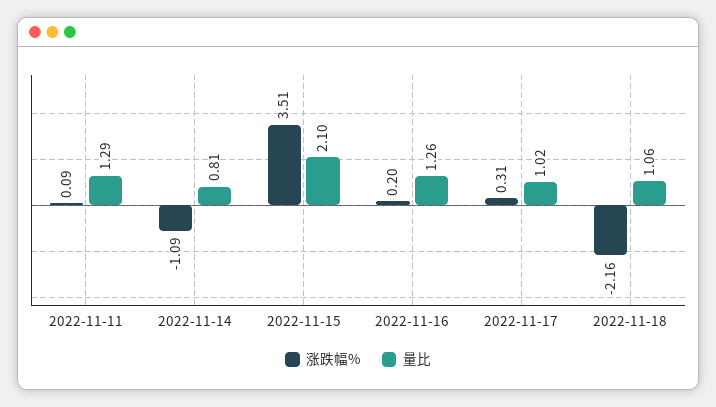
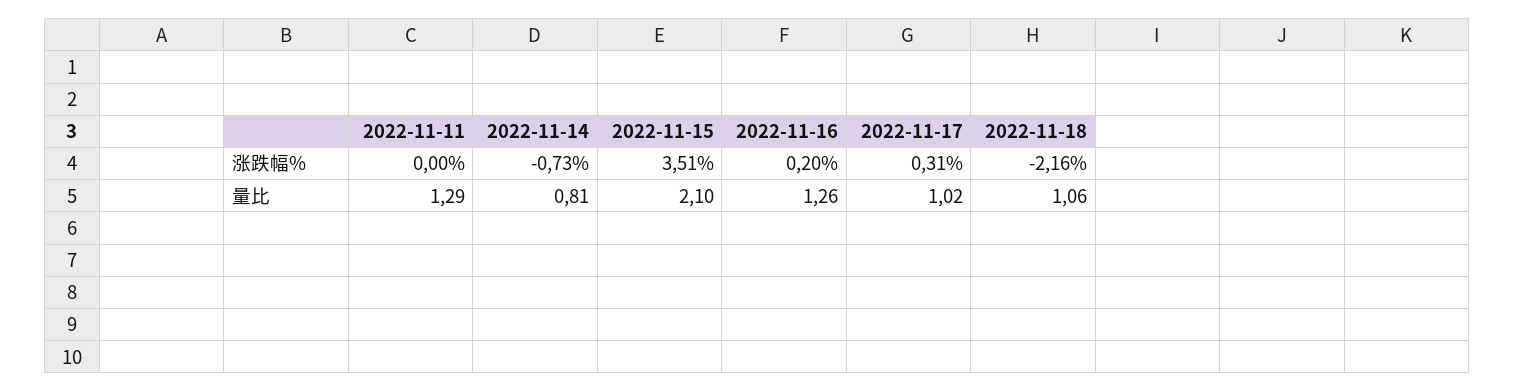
  {
    "涨跌幅%": {
-     "2022-11-11": 0.09,
+     "2022-11-11": 0,
-     "2022-11-14": -1.09,
+     "2022-11-14": -0.73,
      "2022-11-15": 3.51,
      "2022-11-16": 0.2,
      "2022-11-17": 0.31,
      "2022-11-18": -2.16
    },
    "量比": {
      "2022-11-11": 1.29,
      "2022-11-14": 0.81,
      "2022-11-15": 2.1,
      "2022-11-16": 1.26,
      "2022-11-17": 1.02,
      "2022-11-18": 1.06
    }
  }

